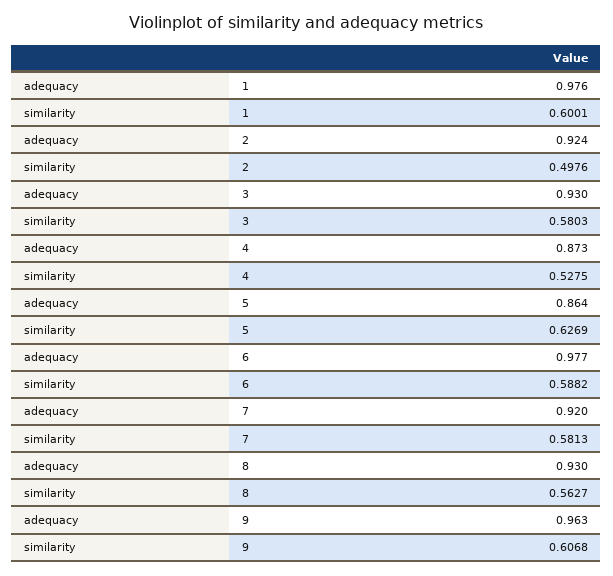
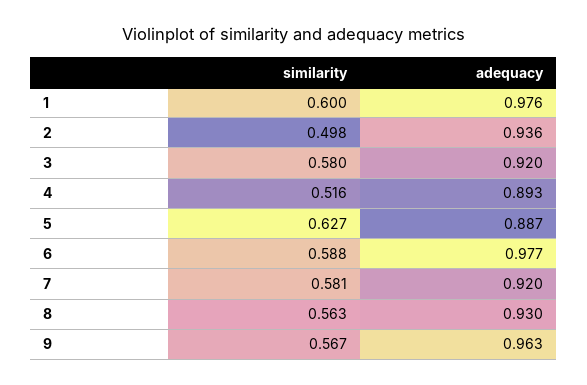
  {
    "adequacy": {
      "1": 0.976,
-     "2": 0.924,
+     "2": 0.936,
-     "3": 0.93,
+     "3": 0.92,
-     "4": 0.873,
+     "4": 0.893,
-     "5": 0.864,
+     "5": 0.887,
      "6": 0.977,
      "7": 0.92,
      "8": 0.93,
      "9": 0.963
    },
    "similarity": {
      "1": 0.6001,
      "2": 0.4976,
      "3": 0.5803,
-     "4": 0.5275,
+     "4": 0.516,
      "5": 0.6269,
      "6": 0.5882,
      "7": 0.5813,
      "8": 0.5627,
-     "9": 0.6068
+     "9": 0.567
    }
  }

